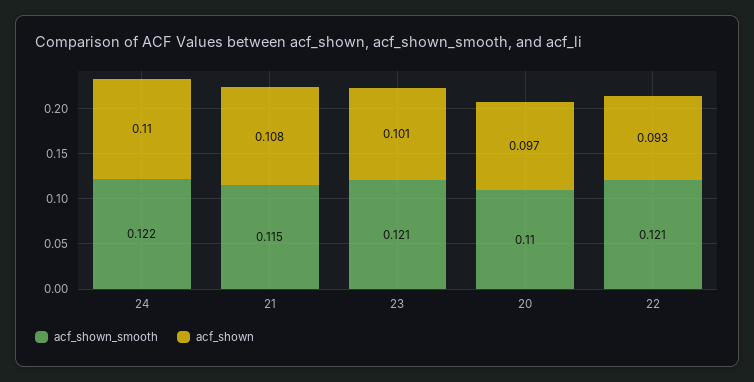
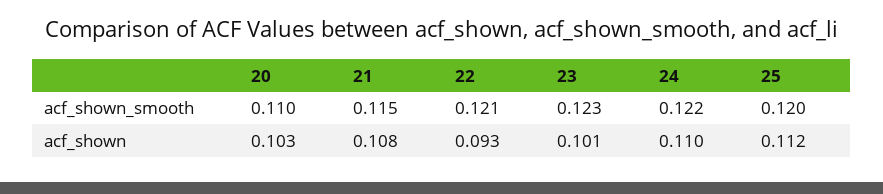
  {
    "acf_shown_smooth": {
      "24": 0.122,
      "21": 0.115,
-     "23": 0.121,
+     "23": 0.123,
      "20": 0.11,
-     "22": 0.121
+     "22": 0.121,
+     "25": 0.12
    },
    "acf_shown": {
      "24": 0.11,
      "21": 0.108,
      "23": 0.101,
-     "20": 0.097,
+     "20": 0.103,
-     "22": 0.093
+     "22": 0.093,
+     "25": 0.112
    }
  }

